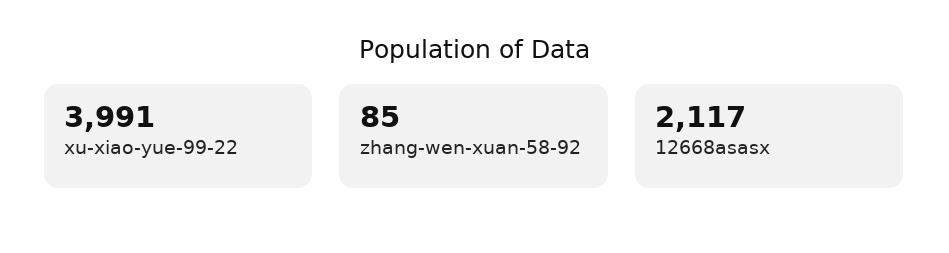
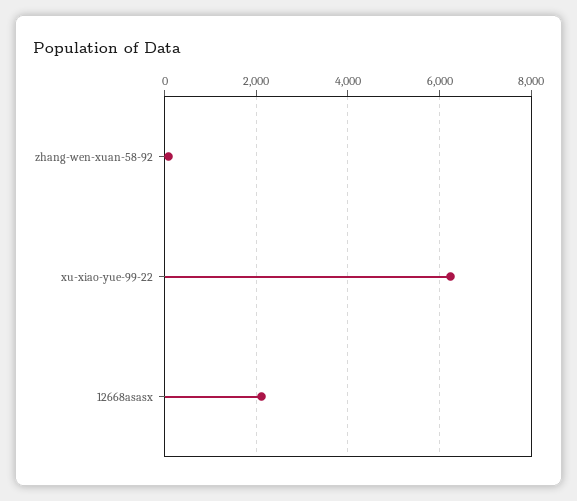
  {
-   "xu-xiao-yue-99-22": 3991,
+   "xu-xiao-yue-99-22": 6200,
    "zhang-wen-xuan-58-92": 85,
    "12668asasx": 2117
  }

